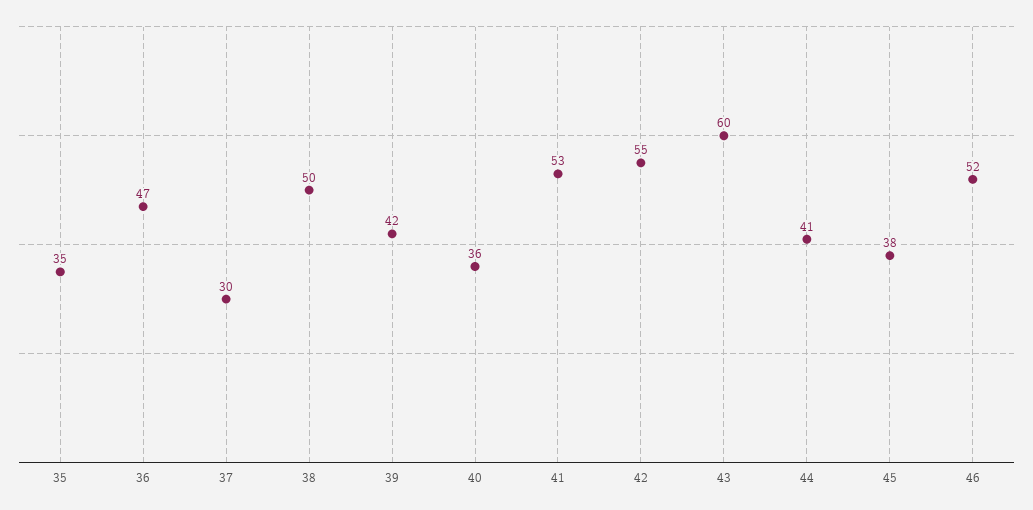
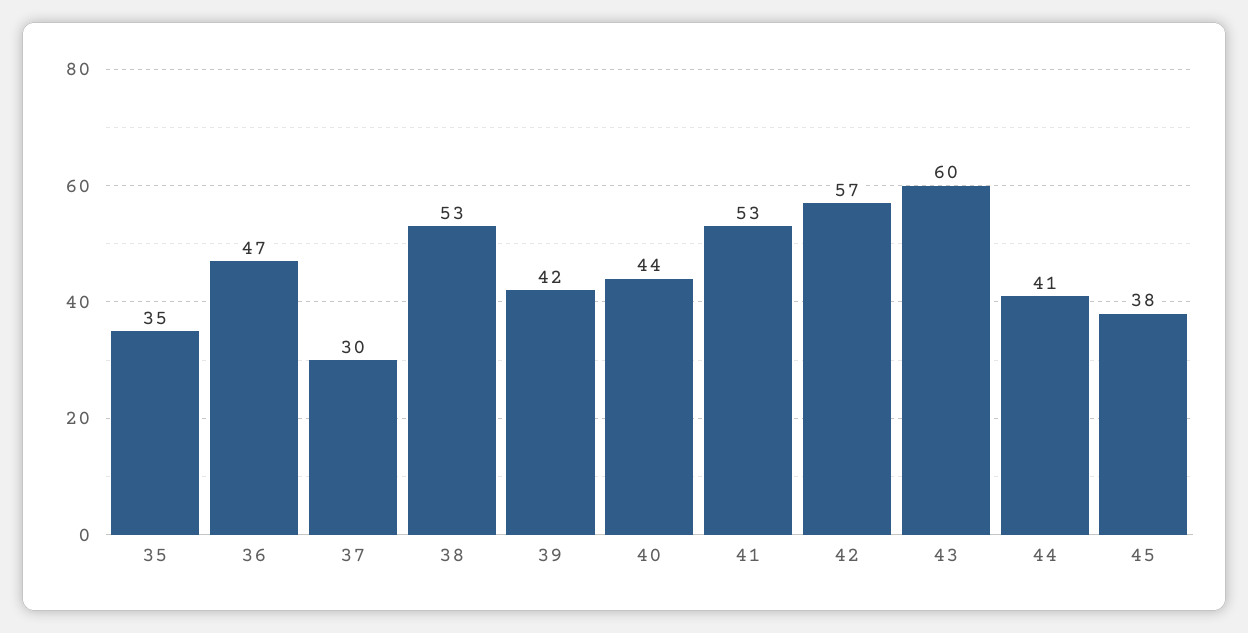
  {
    "35": 35,
    "36": 47,
    "37": 30,
-   "38": 50,
+   "38": 53,
    "39": 42,
-   "40": 36,
+   "40": 44,
    "41": 53,
-   "42": 55,
+   "42": 57,
    "43": 60,
    "44": 41,
-   "45": 38,
+   "45": 38
-   "46": 52
  }

